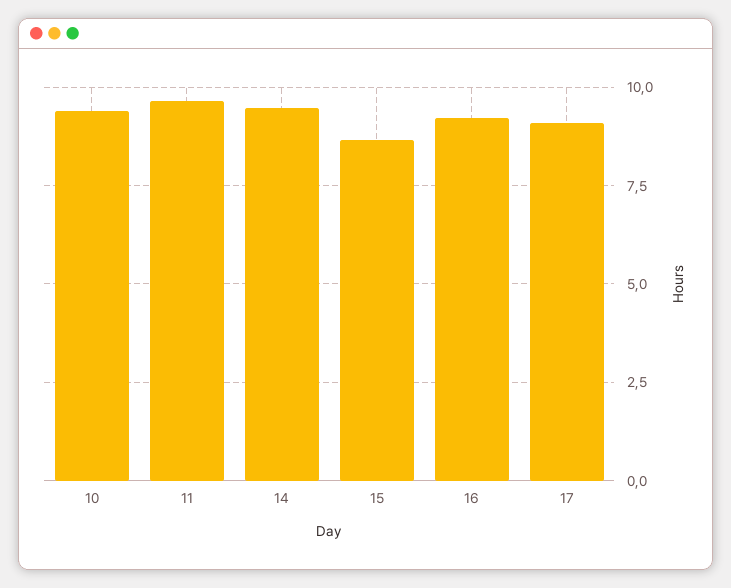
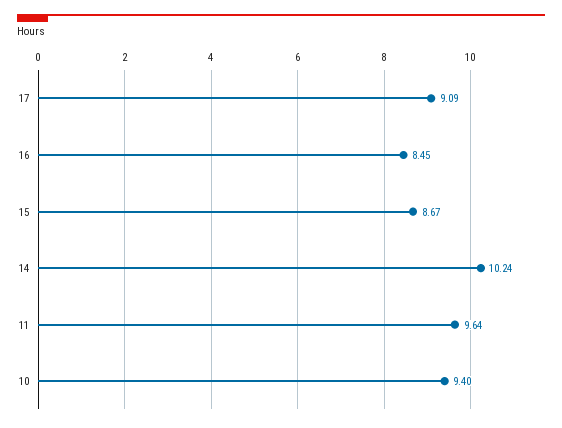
  {
    "10": 9.4,
    "11": 9.64,
-   "14": 9.5,
+   "14": 10.24,
    "15": 8.67,
-   "16": 9.25,
+   "16": 8.45,
    "17": 9.09
  }

